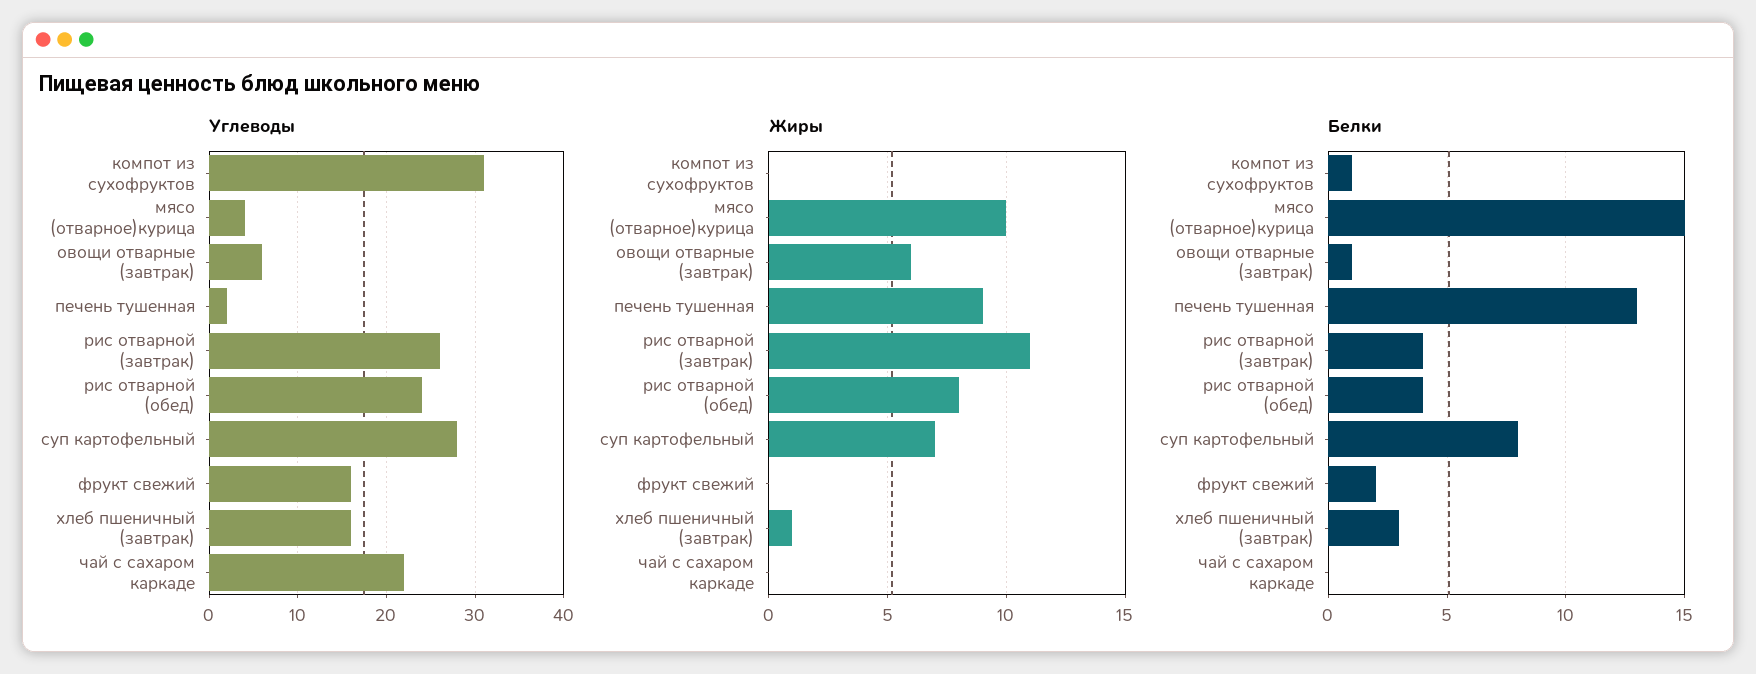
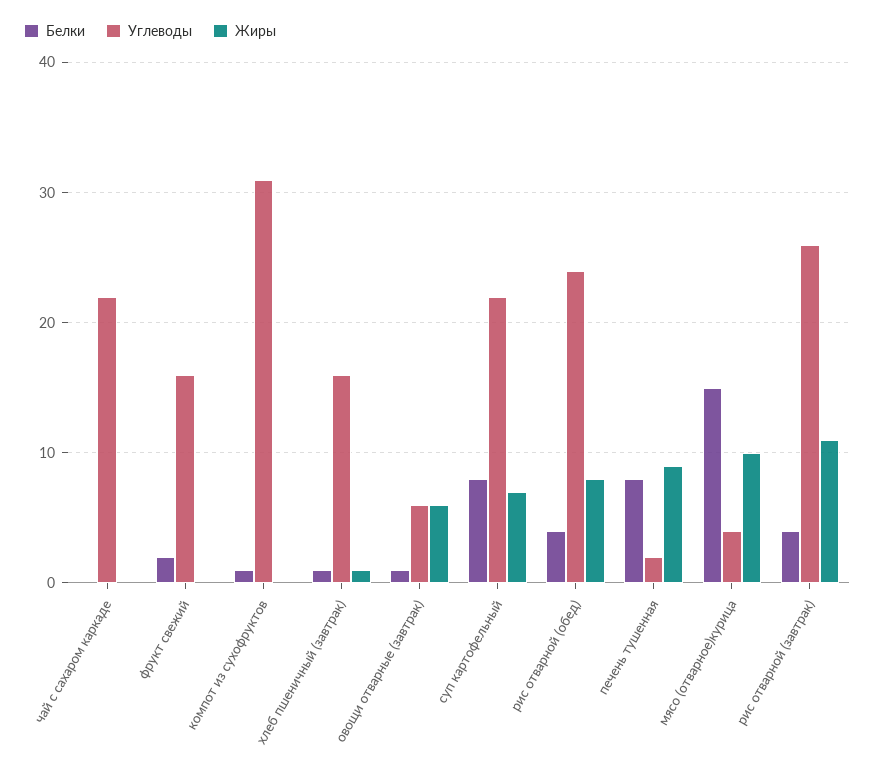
  {
    "Углеводы": {
      "компот из сухофруктов": 31,
      "мясо (отварное)курица": 4,
      "овощи отварные (завтрак)": 6,
      "печень тушенная": 2,
      "рис отварной (завтрак)": 26,
      "рис отварной (обед)": 24,
-     "суп картофельный": 28,
+     "суп картофельный": 22,
      "фрукт свежий": 16,
      "хлеб пшеничный (завтрак)": 16,
      "чай с сахаром каркаде": 22
    },
    "Жиры": {
      "компот из сухофруктов": 0,
      "мясо (отварное)курица": 10,
      "овощи отварные (завтрак)": 6,
      "печень тушенная": 9,
      "рис отварной (завтрак)": 11,
      "рис отварной (обед)": 8,
      "суп картофельный": 7,
      "фрукт свежий": 0,
      "хлеб пшеничный (завтрак)": 1,
      "чай с сахаром каркаде": 0
    },
    "Белки": {
      "компот из сухофруктов": 1,
      "мясо (отварное)курица": 15,
      "овощи отварные (завтрак)": 1,
-     "печень тушенная": 13,
+     "печень тушенная": 8,
      "рис отварной (завтрак)": 4,
      "рис отварной (обед)": 4,
      "суп картофельный": 8,
      "фрукт свежий": 2,
-     "хлеб пшеничный (завтрак)": 3,
+     "хлеб пшеничный (завтрак)": 1,
      "чай с сахаром каркаде": 0
    }
  }

